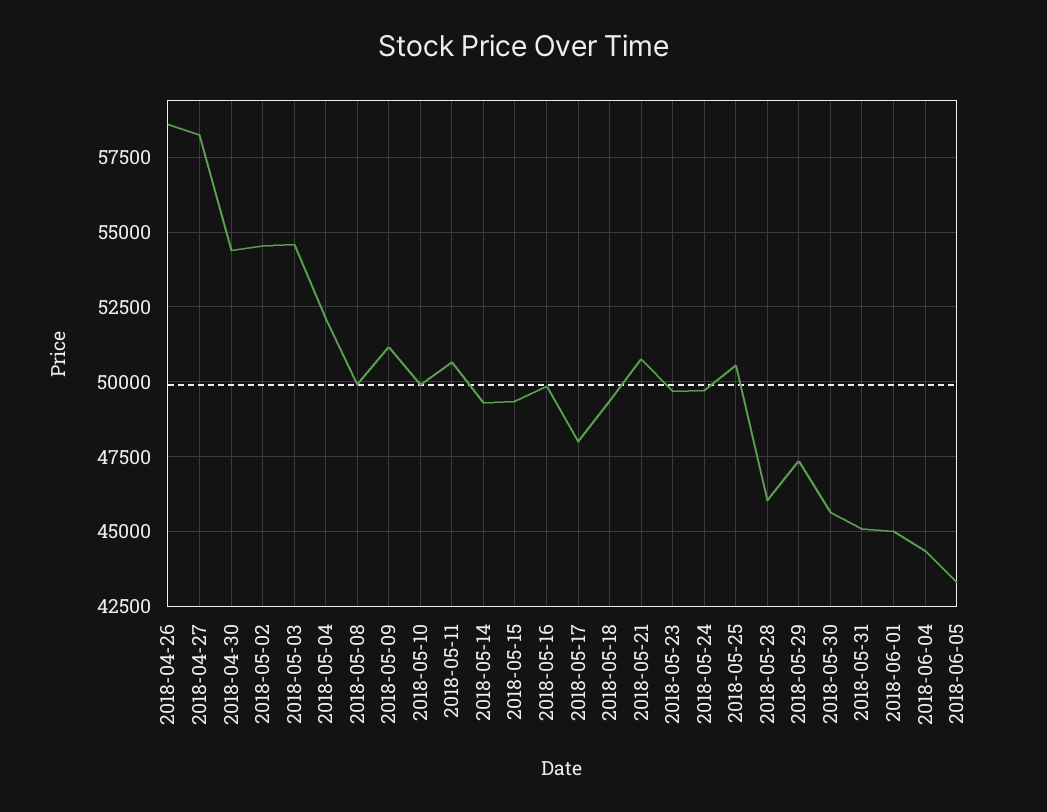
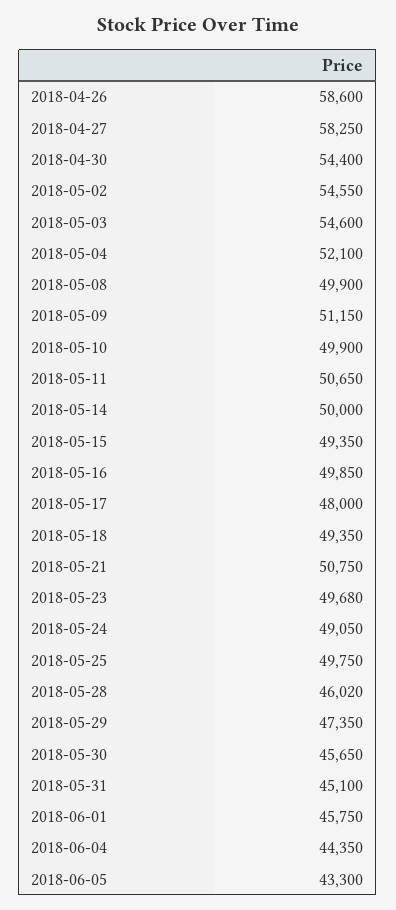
  {
    "2018-04-26": 58600,
    "2018-04-27": 58250,
    "2018-04-30": 54400,
    "2018-05-02": 54550,
    "2018-05-03": 54600,
    "2018-05-04": 52100,
    "2018-05-08": 49900,
    "2018-05-09": 51150,
    "2018-05-10": 49900,
    "2018-05-11": 50650,
-   "2018-05-14": 49250,
+   "2018-05-14": 50000,
    "2018-05-15": 49350,
    "2018-05-16": 49850,
    "2018-05-17": 48000,
    "2018-05-18": 49350,
    "2018-05-21": 50750,
    "2018-05-23": 49680,
-   "2018-05-24": 49750,
+   "2018-05-24": 49050,
-   "2018-05-25": 50500,
+   "2018-05-25": 49750,
    "2018-05-28": 46020,
    "2018-05-29": 47350,
    "2018-05-30": 45650,
    "2018-05-31": 45100,
-   "2018-06-01": 45000,
+   "2018-06-01": 45750,
    "2018-06-04": 44350,
    "2018-06-05": 43300
  }

